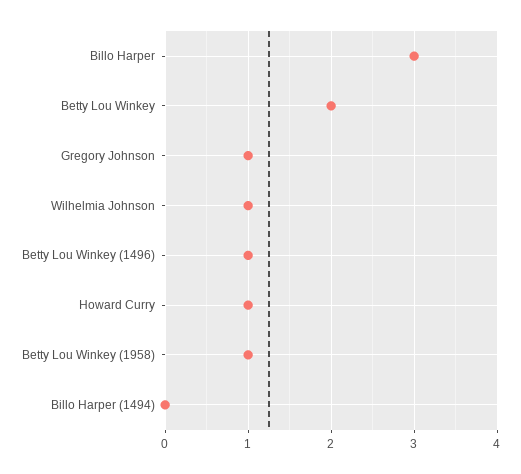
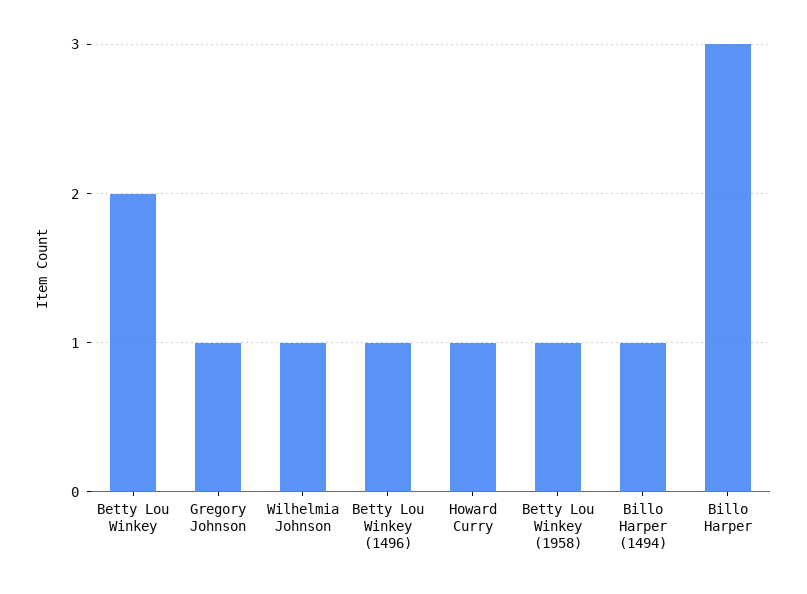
  {
    "Billo Harper": 3,
    "Betty Lou Winkey": 2,
    "Gregory Johnson": 1,
    "Wilhelmia Johnson": 1,
    "Betty Lou Winkey (1496)": 1,
    "Howard Curry": 1,
    "Betty Lou Winkey (1958)": 1,
-   "Billo Harper (1494)": 0
+   "Billo Harper (1494)": 1
  }

